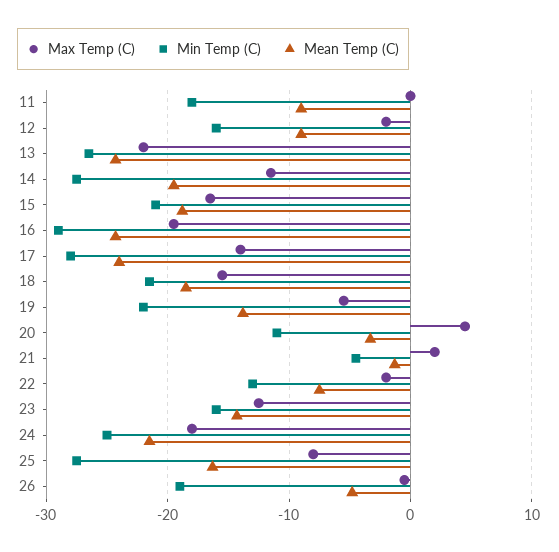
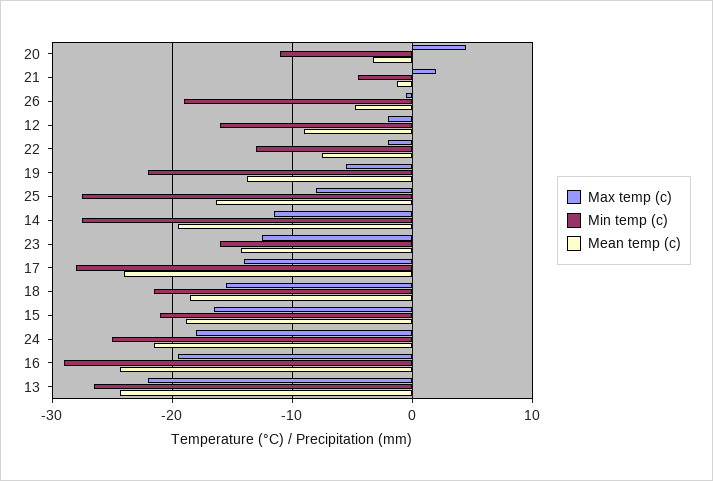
  {
    "Max Temp (C)": {
-     "11": 0,
      "12": -2,
      "13": -22,
      "14": -12,
      "15": -17,
      "16": -20,
      "17": -14,
      "18": -16,
      "19": -6,
      "20": 5,
      "21": 2,
      "22": -2,
      "23": -13,
      "24": -18,
      "25": -8,
      "26": -1
    },
    "Min Temp (C)": {
-     "11": -18,
      "12": -16,
      "13": -27,
      "14": -28,
      "15": -21,
      "16": -29,
      "17": -28,
      "18": -22,
      "19": -22,
      "20": -11,
      "21": -5,
      "22": -13,
      "23": -16,
      "24": -25,
      "25": -28,
      "26": -19
    },
    "Mean Temp (C)": {
-     "11": -9,
      "12": -9,
      "13": -24,
      "14": -20,
      "15": -19,
      "16": -24,
      "17": -24,
      "18": -19,
      "19": -14,
      "20": -3,
      "21": -1,
      "22": -8,
      "23": -14,
      "24": -22,
      "25": -16,
      "26": -5
    }
  }

